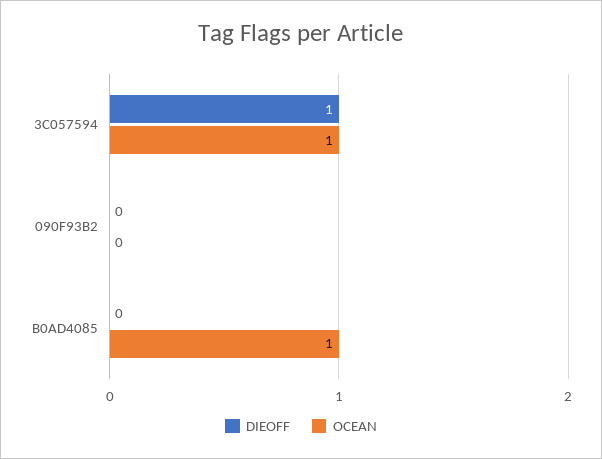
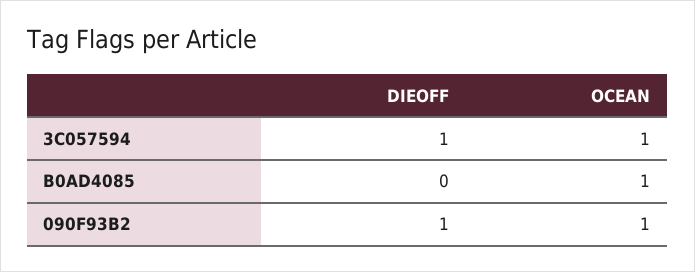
  {
    "DIEOFF": {
      "3C057594": 1,
-     "090F93B2": 0,
+     "090F93B2": 1,
      "B0AD4085": 0
    },
    "OCEAN": {
      "3C057594": 1,
-     "090F93B2": 0,
+     "090F93B2": 1,
      "B0AD4085": 1
    }
  }

